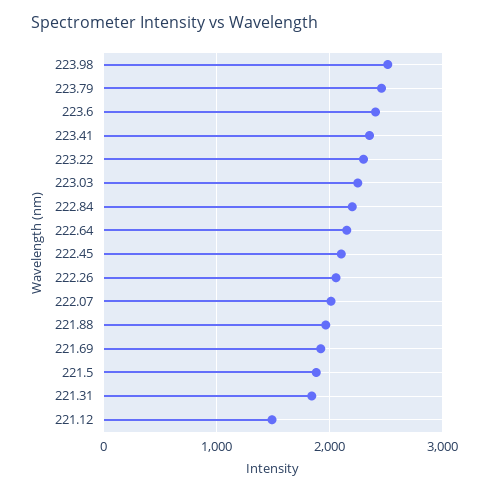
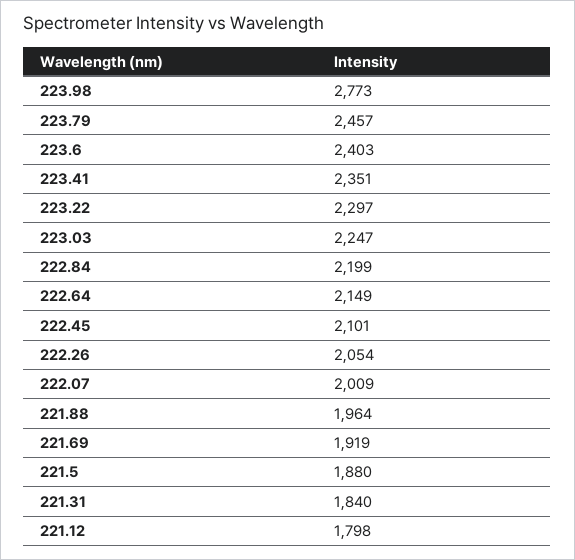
  {
-   "223.98": 2500,
+   "223.98": 2773,
    "223.79": 2457,
    "223.6": 2403,
    "223.41": 2351,
    "223.22": 2297,
    "223.03": 2247,
    "222.84": 2199,
    "222.64": 2149,
    "222.45": 2101,
    "222.26": 2054,
    "222.07": 2009,
    "221.88": 1964,
    "221.69": 1919,
    "221.5": 1880,
    "221.31": 1840,
-   "221.12": 1500
+   "221.12": 1798
  }

